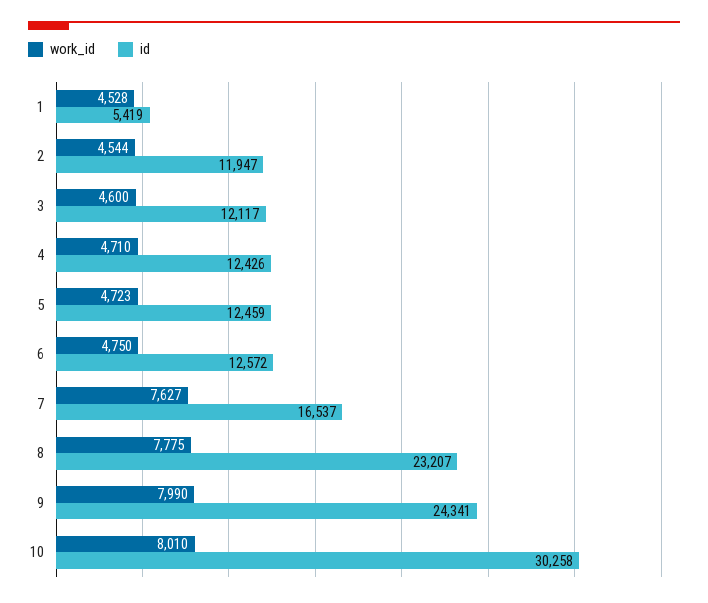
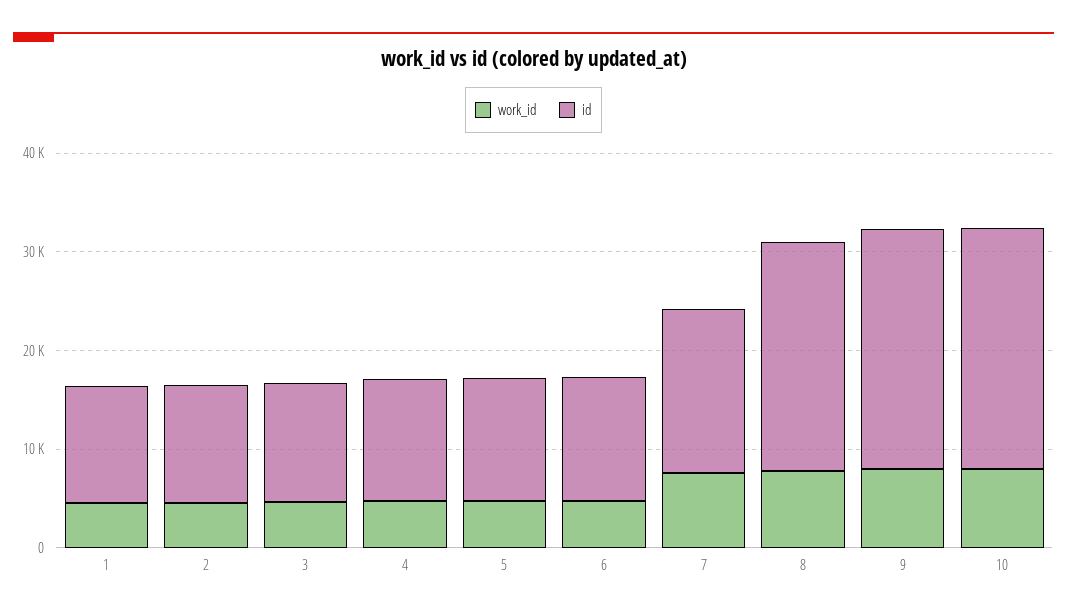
  {
    "work_id": {
      "1": 4528,
      "2": 4544,
      "3": 4600,
      "4": 4710,
      "5": 4723,
      "6": 4750,
      "7": 7627,
      "8": 7775,
      "9": 7990,
      "10": 8010
    },
    "id": {
-     "1": 5419,
+     "1": 12000,
      "2": 11947,
      "3": 12117,
      "4": 12426,
      "5": 12459,
      "6": 12572,
      "7": 16537,
      "8": 23207,
      "9": 24341,
-     "10": 30258
+     "10": 24000
    }
  }

